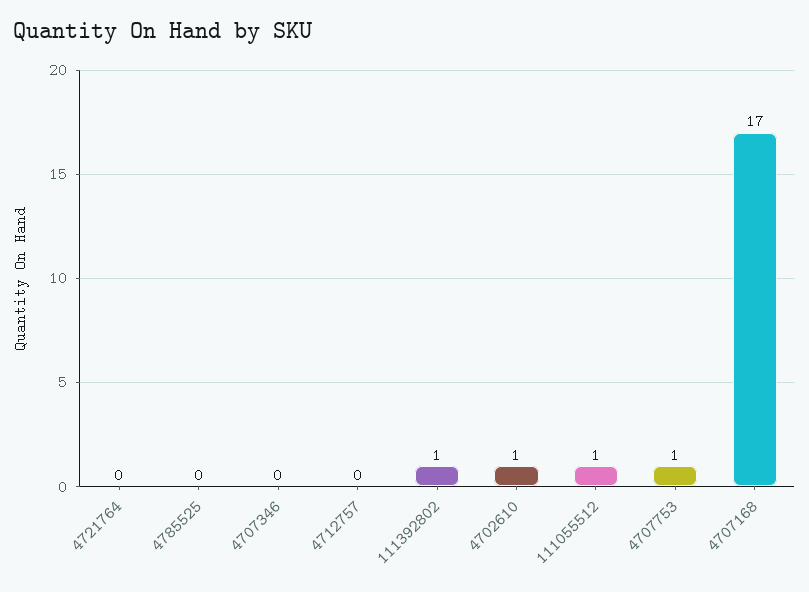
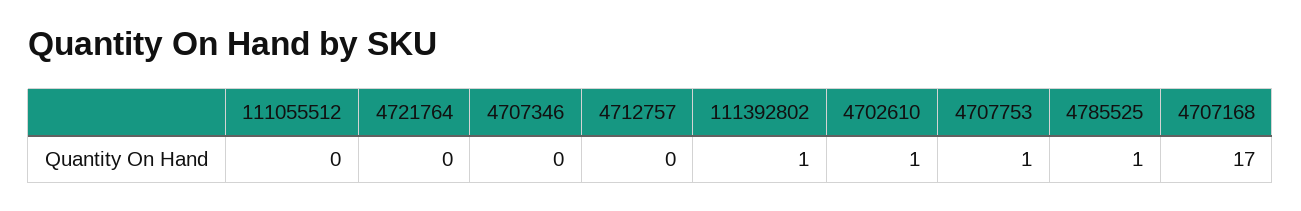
  {
    "4721764": 0,
-   "4785525": 0,
+   "4785525": 1,
    "4707346": 0,
    "4712757": 0,
    "111392802": 1,
    "4702610": 1,
-   "111055512": 1,
+   "111055512": 0,
    "4707753": 1,
    "4707168": 17
  }

